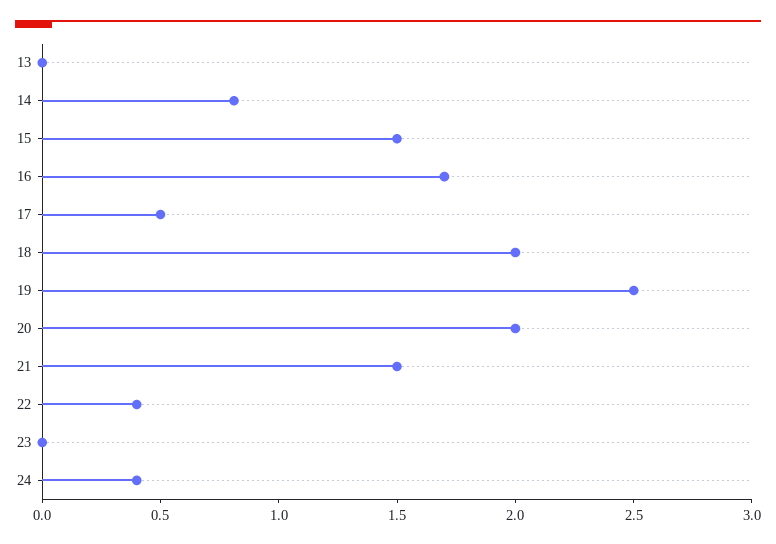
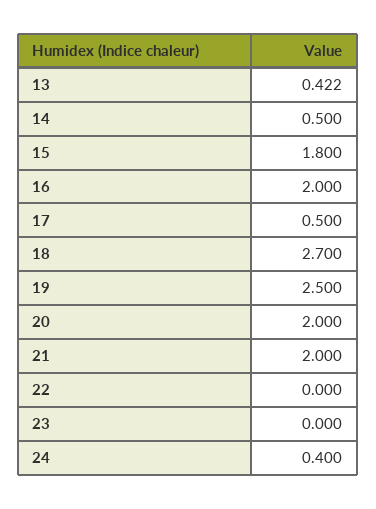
  {
-   "13": 0,
+   "13": 0.422,
-   "14": 0.8,
+   "14": 0.5,
-   "15": 1.5,
+   "15": 1.8,
-   "16": 1.7,
+   "16": 2,
    "17": 0.5,
-   "18": 2,
+   "18": 2.7,
    "19": 2.5,
    "20": 2,
-   "21": 1.5,
+   "21": 2,
-   "22": 0.4,
+   "22": 0,
    "23": 0,
    "24": 0.4
  }

